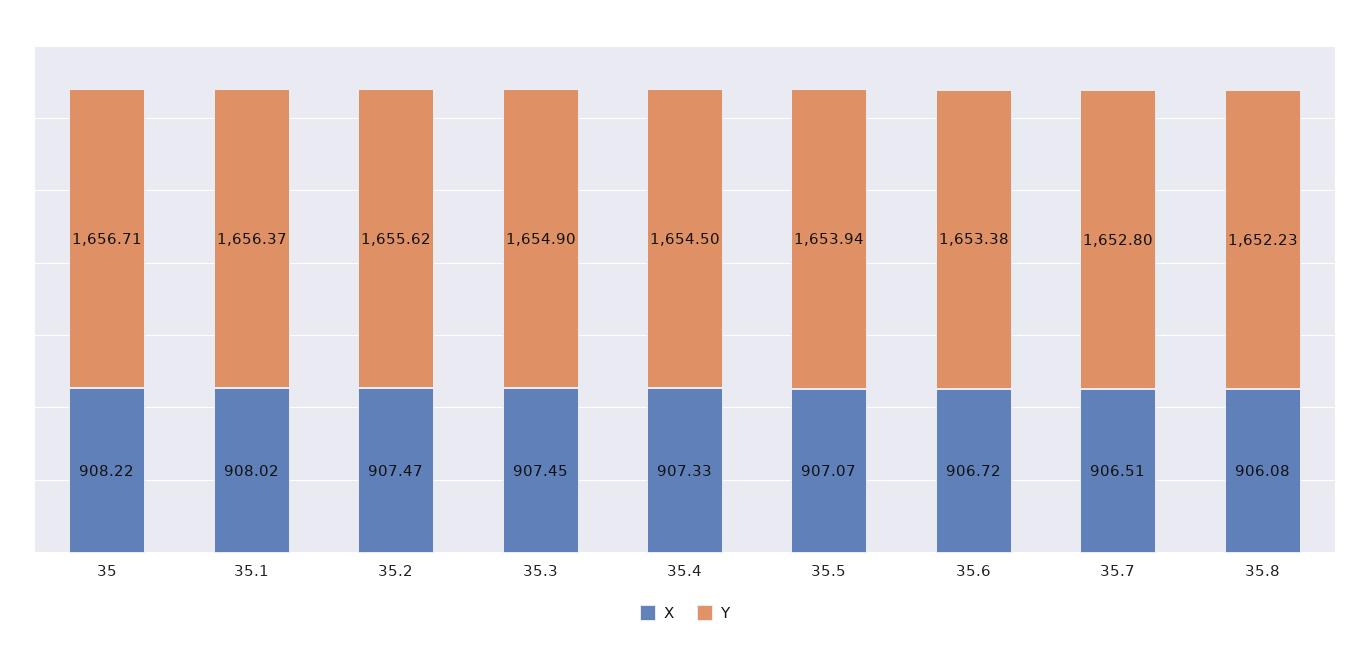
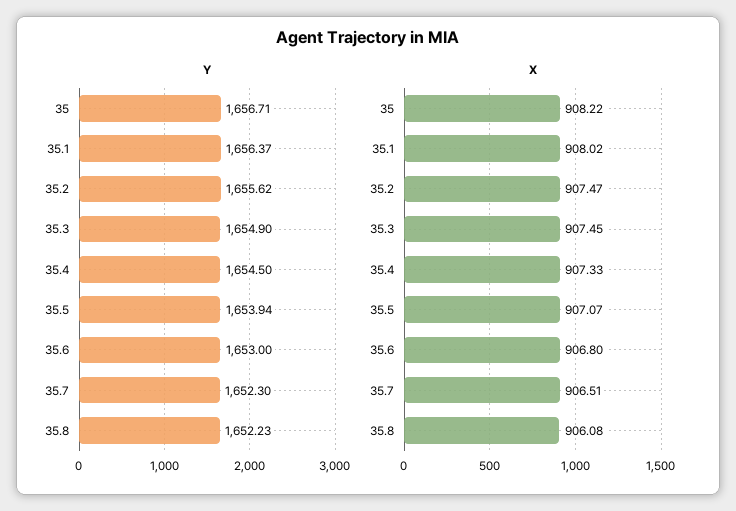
  {
    "X": {
      "35": 908.22,
      "35.1": 908.02,
      "35.2": 907.47,
      "35.3": 907.45,
      "35.4": 907.33,
      "35.5": 907.07,
-     "35.6": 906.72,
+     "35.6": 906.8,
      "35.7": 906.51,
      "35.8": 906.08
    },
    "Y": {
      "35": 1656.71,
      "35.1": 1656.37,
      "35.2": 1655.62,
      "35.3": 1654.9,
      "35.4": 1654.5,
      "35.5": 1653.94,
-     "35.6": 1653.38,
+     "35.6": 1653,
-     "35.7": 1652.8,
+     "35.7": 1652.3,
      "35.8": 1652.23
    }
  }

